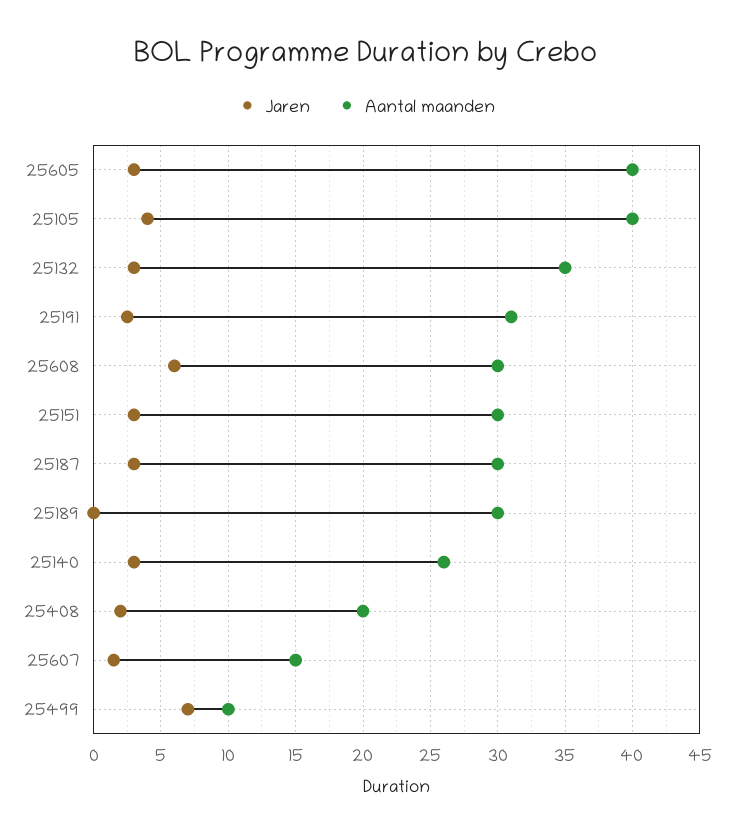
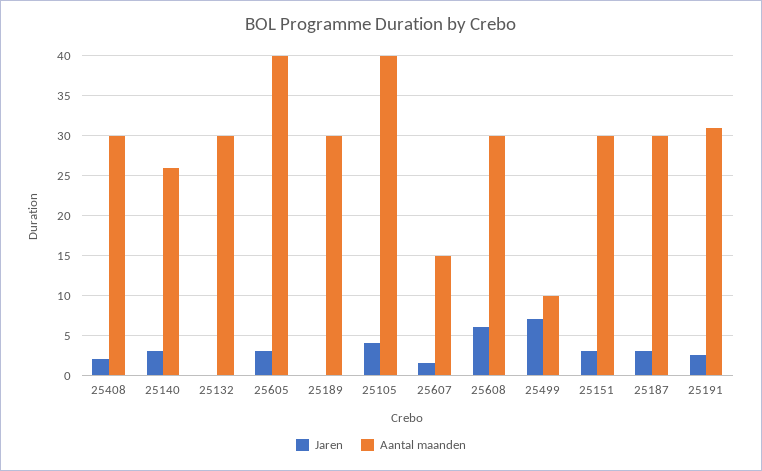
  {
    "Jaren": {
      "25605": 3,
      "25105": 4,
-     "25132": 3,
+     "25132": 0,
      "25191": 2.5,
      "25608": 6,
      "25151": 3,
      "25187": 3,
      "25189": 0,
      "25140": 3,
      "25408": 2,
      "25607": 1.5,
      "25499": 7
    },
    "Aantal maanden": {
      "25605": 40,
      "25105": 40,
-     "25132": 35,
+     "25132": 30,
      "25191": 31,
      "25608": 30,
      "25151": 30,
      "25187": 30,
      "25189": 30,
      "25140": 26,
-     "25408": 20,
+     "25408": 30,
      "25607": 15,
      "25499": 10
    }
  }

